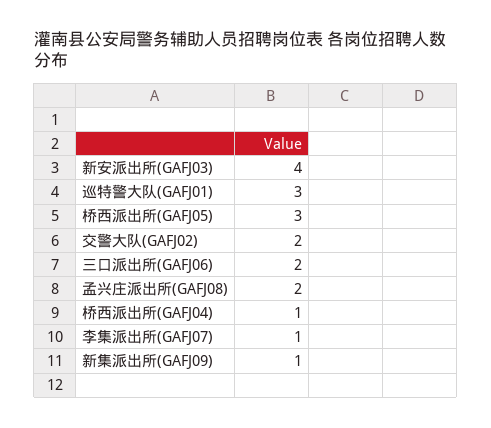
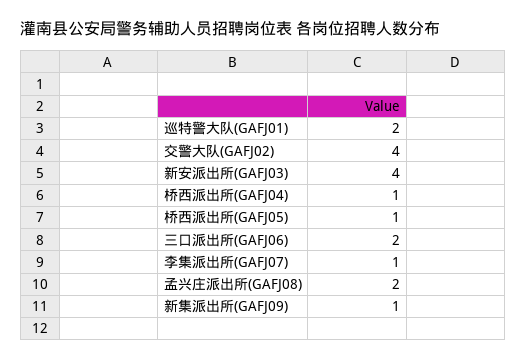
  {
    "新安派出所(GAFJ03)": 4,
-   "巡特警大队(GAFJ01)": 3,
+   "巡特警大队(GAFJ01)": 2,
-   "桥西派出所(GAFJ05)": 3,
+   "桥西派出所(GAFJ05)": 1,
-   "交警大队(GAFJ02)": 2,
+   "交警大队(GAFJ02)": 4,
    "三口派出所(GAFJ06)": 2,
    "孟兴庄派出所(GAFJ08)": 2,
    "桥西派出所(GAFJ04)": 1,
    "李集派出所(GAFJ07)": 1,
    "新集派出所(GAFJ09)": 1
  }

